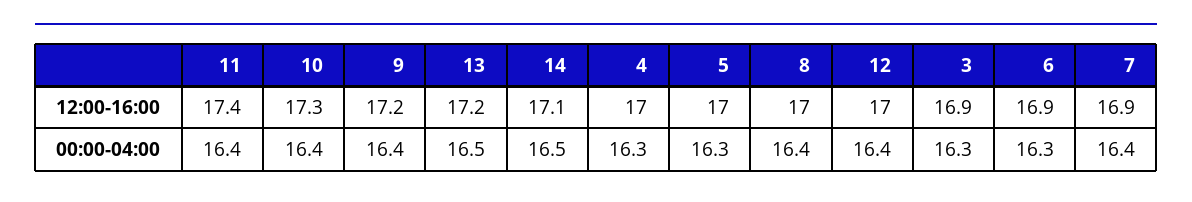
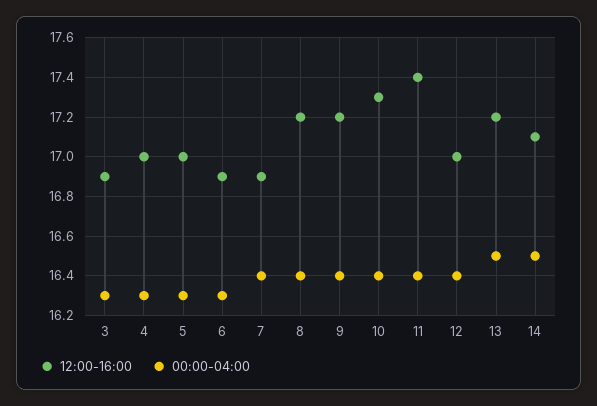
  {
    "12:00-16:00": {
      "11": 17.4,
      "10": 17.3,
      "9": 17.2,
      "13": 17.2,
      "14": 17.1,
      "4": 17,
      "5": 17,
-     "8": 17,
+     "8": 17.2,
      "12": 17,
      "3": 16.9,
      "6": 16.9,
      "7": 16.9
    },
    "00:00-04:00": {
      "11": 16.4,
      "10": 16.4,
      "9": 16.4,
      "13": 16.5,
      "14": 16.5,
      "4": 16.3,
      "5": 16.3,
      "8": 16.4,
      "12": 16.4,
      "3": 16.3,
      "6": 16.3,
      "7": 16.4
    }
  }

